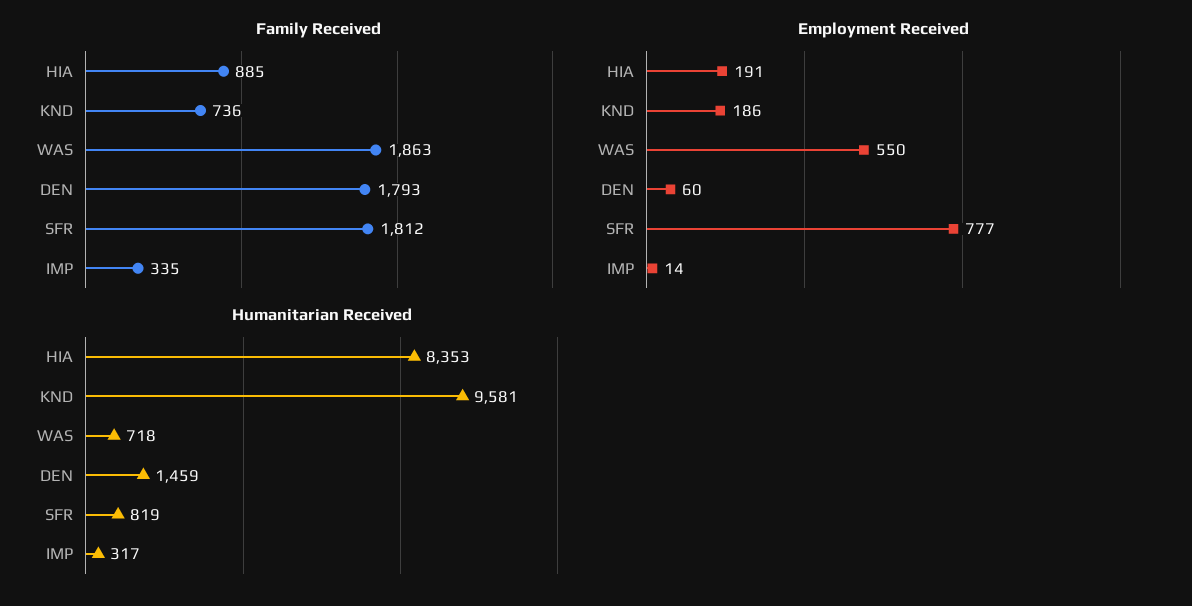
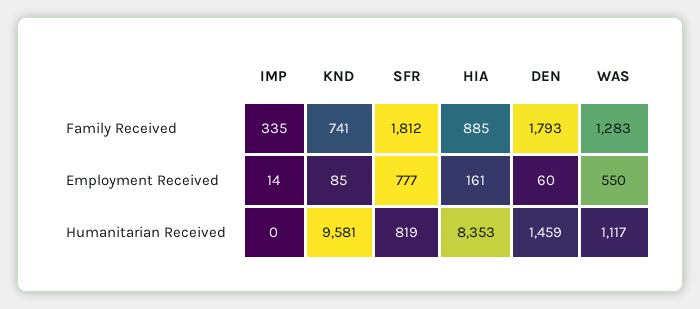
  {
    "Family Received": {
      "HIA": 885,
-     "KND": 736,
+     "KND": 741,
-     "WAS": 1863,
+     "WAS": 1283,
      "DEN": 1793,
      "SFR": 1812,
      "IMP": 335
    },
    "Employment Received": {
-     "HIA": 191,
+     "HIA": 161,
-     "KND": 186,
+     "KND": 85,
      "WAS": 550,
      "DEN": 60,
      "SFR": 777,
      "IMP": 14
    },
    "Humanitarian Received": {
      "HIA": 8353,
      "KND": 9581,
-     "WAS": 718,
+     "WAS": 1117,
      "DEN": 1459,
      "SFR": 819,
-     "IMP": 317
+     "IMP": 0
    }
  }

